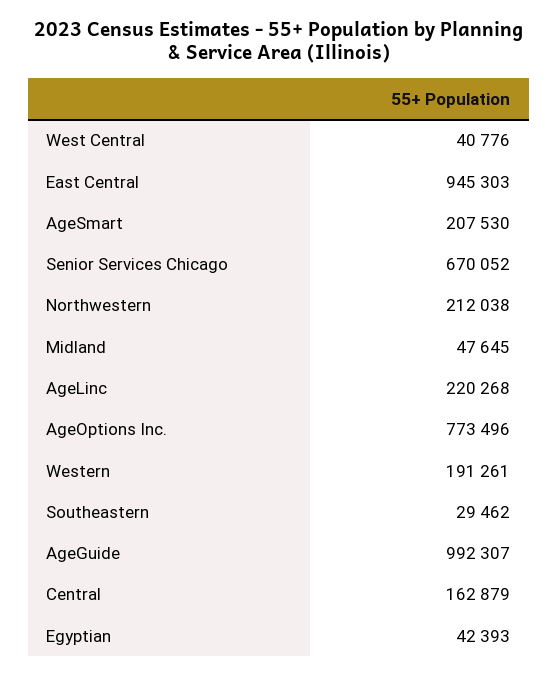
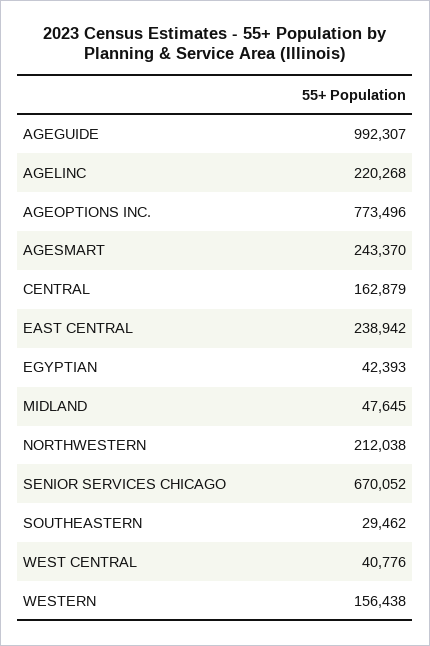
  {
    "West Central": 40776,
-   "East Central": 945303,
+   "East Central": 238942,
-   "AgeSmart": 207530,
+   "AgeSmart": 243370,
    "Senior Services Chicago": 670052,
    "Northwestern": 212038,
    "Midland": 47645,
    "AgeLinc": 220268,
    "AgeOptions Inc.": 773496,
-   "Western": 191261,
+   "Western": 156438,
    "Southeastern": 29462,
    "AgeGuide": 992307,
    "Central": 162879,
    "Egyptian": 42393
  }

